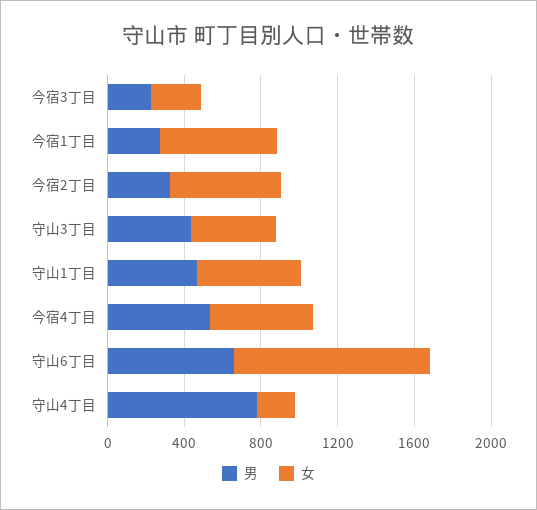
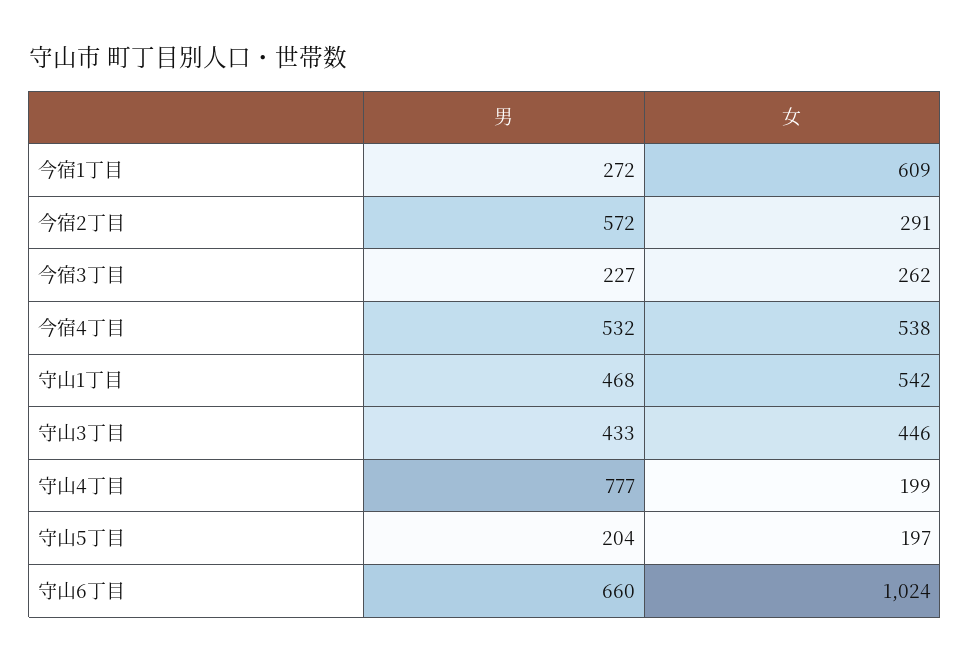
  {
    "男": {
      "今宿3丁目": 227,
      "今宿1丁目": 272,
-     "今宿2丁目": 300,
+     "今宿2丁目": 572,
      "守山3丁目": 433,
      "守山1丁目": 468,
      "今宿4丁目": 532,
      "守山6丁目": 660,
-     "守山4丁目": 777
+     "守山4丁目": 777,
+     "守山5丁目": 204
    },
    "女": {
      "今宿3丁目": 262,
      "今宿1丁目": 609,
-     "今宿2丁目": 600,
+     "今宿2丁目": 291,
      "守山3丁目": 446,
      "守山1丁目": 542,
      "今宿4丁目": 538,
      "守山6丁目": 1024,
-     "守山4丁目": 199
+     "守山4丁目": 199,
+     "守山5丁目": 197
    }
  }

